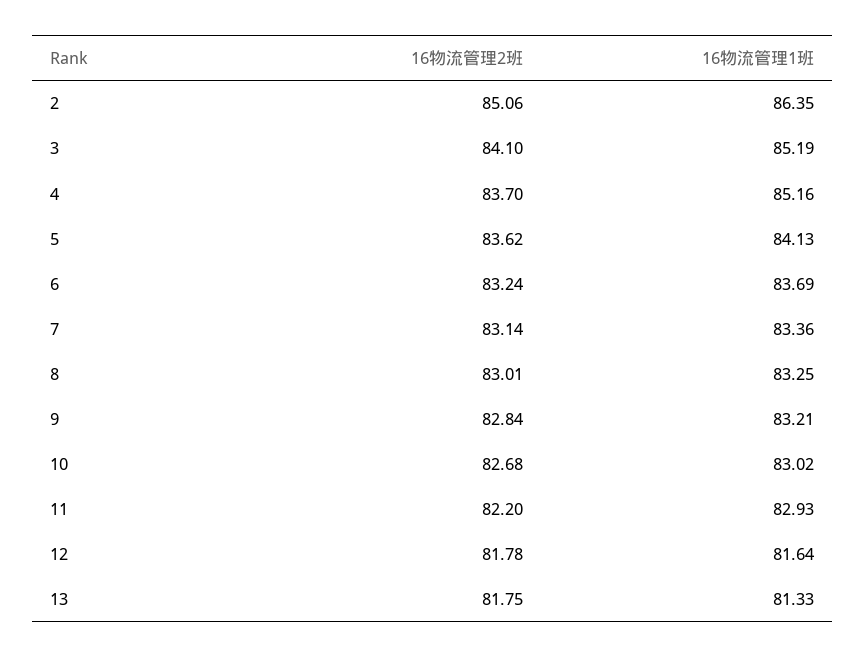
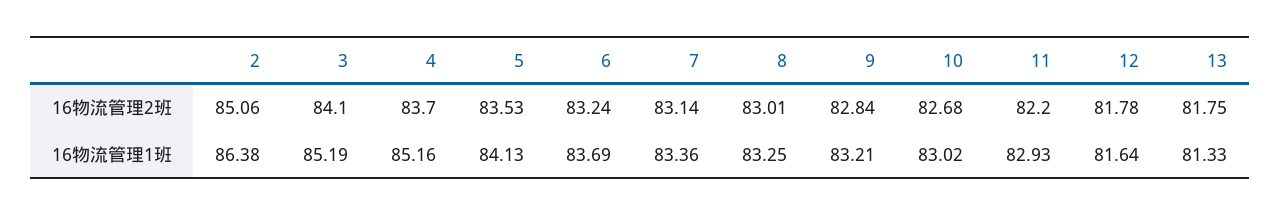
  {
    "16物流管理2班": {
      "2": 85.06,
      "3": 84.1,
      "4": 83.7,
-     "5": 83.62,
+     "5": 83.53,
      "6": 83.24,
      "7": 83.14,
      "8": 83.01,
      "9": 82.84,
      "10": 82.68,
      "11": 82.2,
      "12": 81.78,
      "13": 81.75
    },
    "16物流管理1班": {
-     "2": 86.35,
+     "2": 86.38,
      "3": 85.19,
      "4": 85.16,
      "5": 84.13,
      "6": 83.69,
      "7": 83.36,
      "8": 83.25,
      "9": 83.21,
      "10": 83.02,
      "11": 82.93,
      "12": 81.64,
      "13": 81.33
    }
  }

